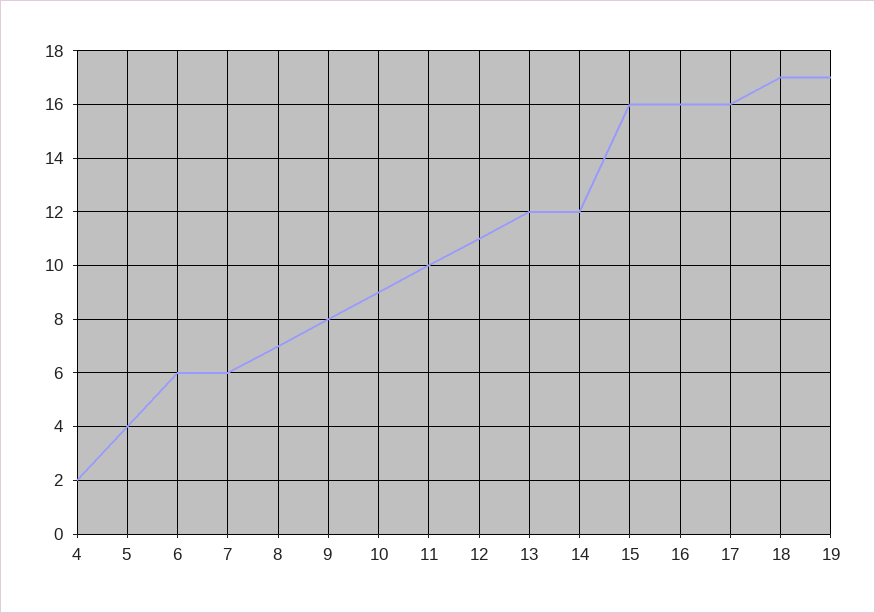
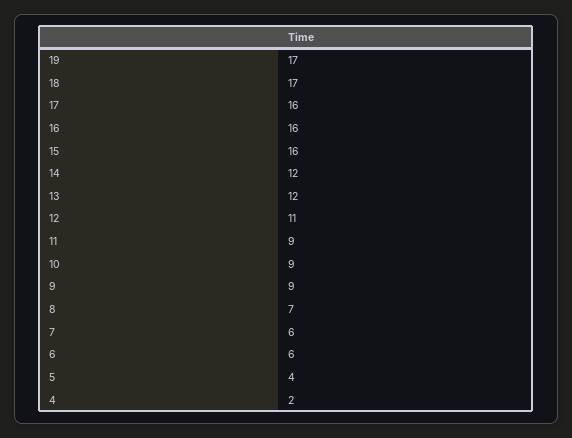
  {
    "4": 2,
    "5": 4,
    "6": 6,
    "7": 6,
    "8": 7,
-   "9": 8,
+   "9": 9,
    "10": 9,
-   "11": 10,
+   "11": 9,
    "12": 11,
    "13": 12,
    "14": 12,
    "15": 16,
    "16": 16,
    "17": 16,
    "18": 17,
    "19": 17
  }

